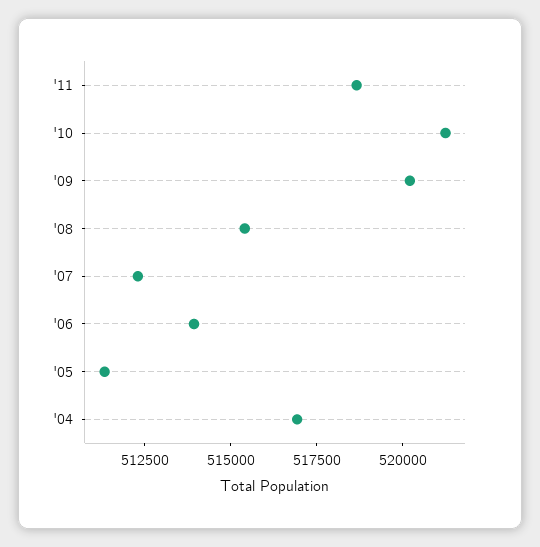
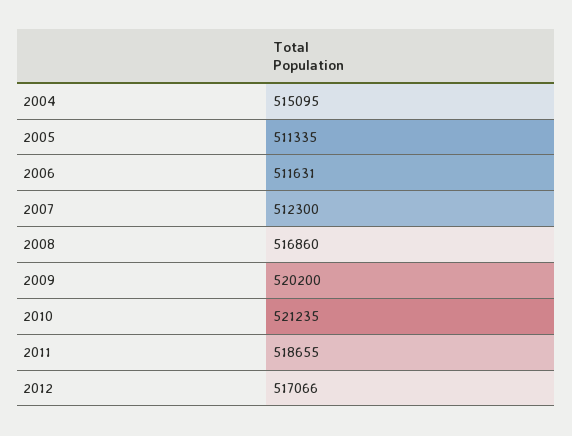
  {
    "'11": 518655,
    "'10": 521235,
    "'09": 520200,
-   "'08": 515500,
+   "'08": 516860,
    "'07": 512300,
-   "'06": 514000,
+   "'06": 511631,
    "'05": 511335,
-   "'04": 517000
+   "'04": 515095,
+   "2012": 517066
  }

